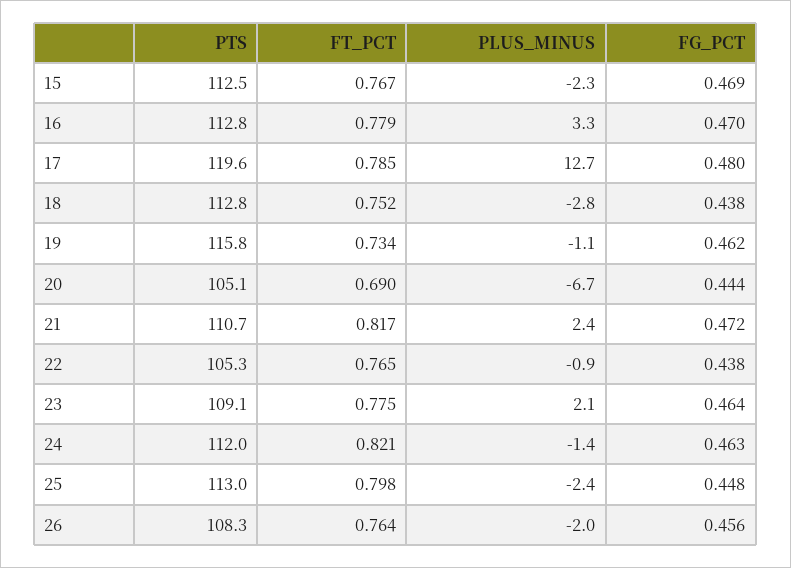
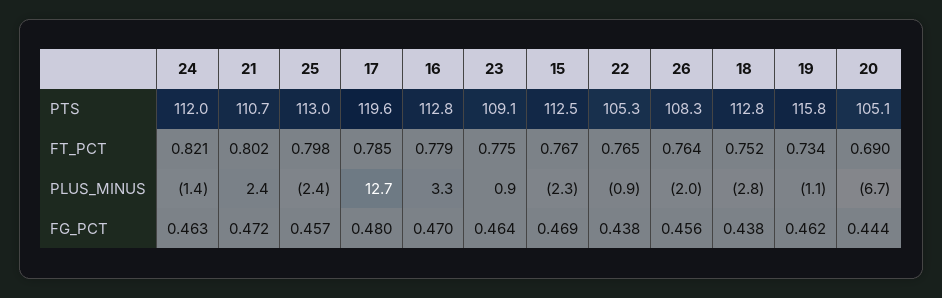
  {
    "PTS": {
      "15": 112.5,
      "16": 112.8,
      "17": 119.6,
      "18": 112.8,
      "19": 115.8,
      "20": 105.1,
      "21": 110.7,
      "22": 105.3,
      "23": 109.1,
      "24": 112,
      "25": 113,
      "26": 108.3
    },
    "FT_PCT": {
      "15": 0.767,
      "16": 0.779,
      "17": 0.785,
      "18": 0.752,
      "19": 0.734,
      "20": 0.69,
-     "21": 0.817,
+     "21": 0.802,
      "22": 0.765,
      "23": 0.775,
      "24": 0.821,
      "25": 0.798,
      "26": 0.764
    },
    "PLUS_MINUS": {
      "15": -2.3,
      "16": 3.3,
      "17": 12.7,
      "18": -2.8,
      "19": -1.1,
      "20": -6.7,
      "21": 2.4,
      "22": -0.9,
-     "23": 2.1,
+     "23": 0.9,
      "24": -1.4,
      "25": -2.4,
      "26": -2
    },
    "FG_PCT": {
      "15": 0.469,
      "16": 0.47,
      "17": 0.48,
      "18": 0.438,
      "19": 0.462,
      "20": 0.444,
      "21": 0.472,
      "22": 0.438,
      "23": 0.464,
      "24": 0.463,
-     "25": 0.448,
+     "25": 0.457,
      "26": 0.456
    }
  }

